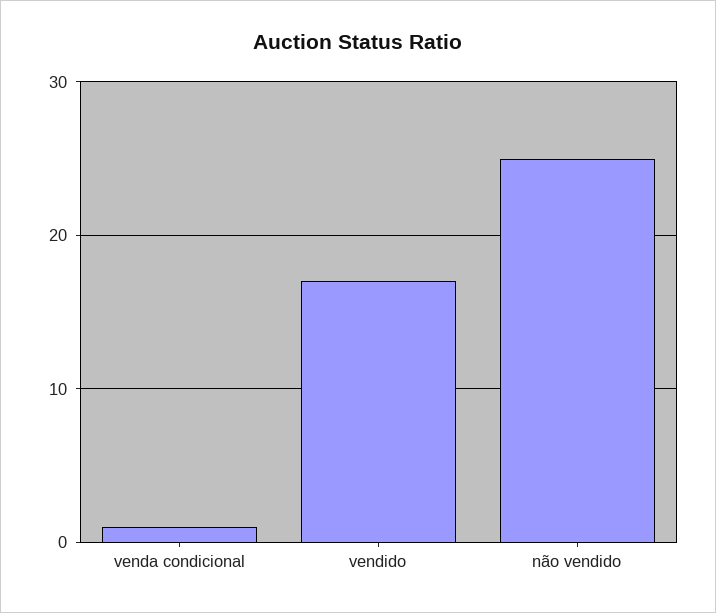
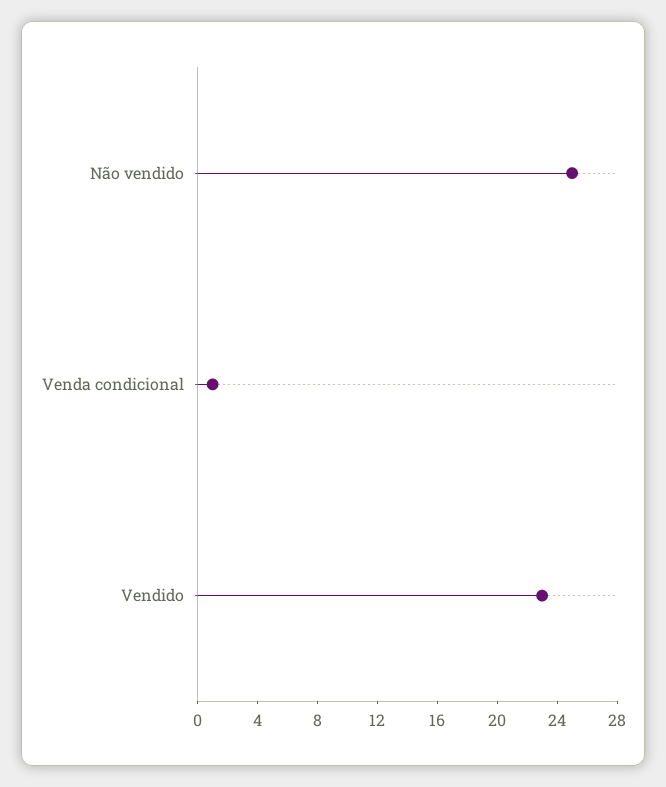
  {
    "venda condicional": 1,
-   "vendido": 17,
+   "vendido": 23,
    "não vendido": 25
  }

